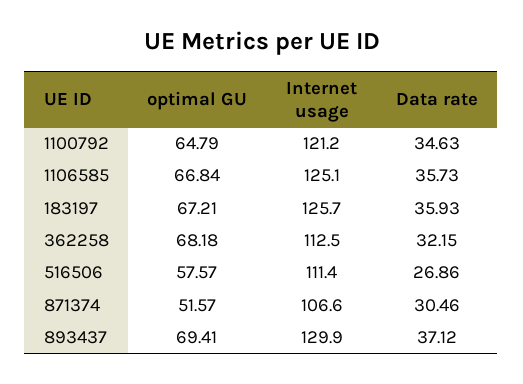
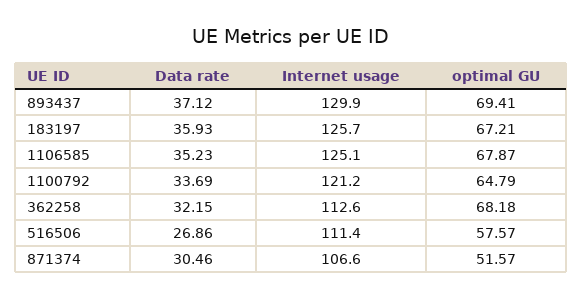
  {
    "optimal GU": {
      "1100792": 64.79,
-     "1106585": 66.84,
+     "1106585": 67.87,
      "183197": 67.21,
      "362258": 68.18,
      "516506": 57.57,
      "871374": 51.57,
      "893437": 69.41
    },
    "Internet usage": {
      "1100792": 121.2,
      "1106585": 125.1,
      "183197": 125.7,
-     "362258": 112.5,
+     "362258": 112.6,
      "516506": 111.4,
      "871374": 106.6,
      "893437": 129.9
    },
    "Data rate": {
-     "1100792": 34.63,
+     "1100792": 33.69,
-     "1106585": 35.73,
+     "1106585": 35.23,
      "183197": 35.93,
      "362258": 32.15,
      "516506": 26.86,
      "871374": 30.46,
      "893437": 37.12
    }
  }

